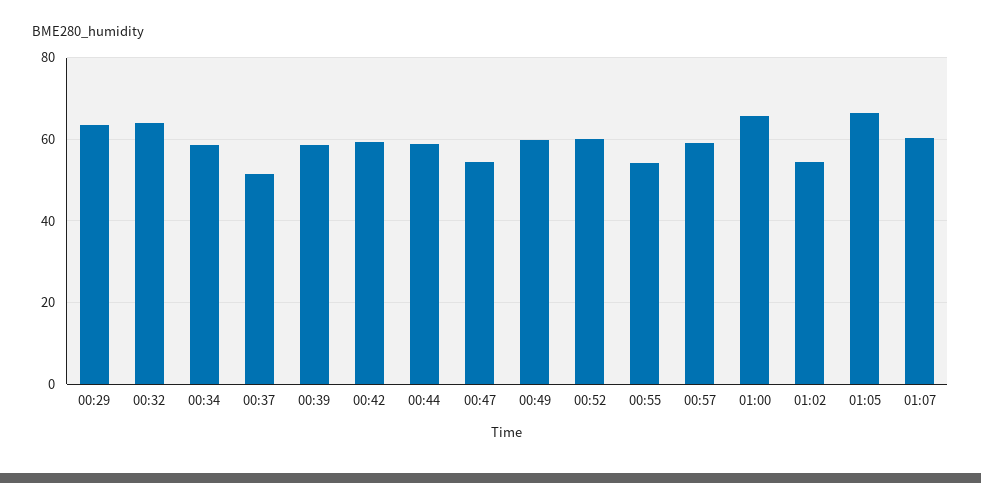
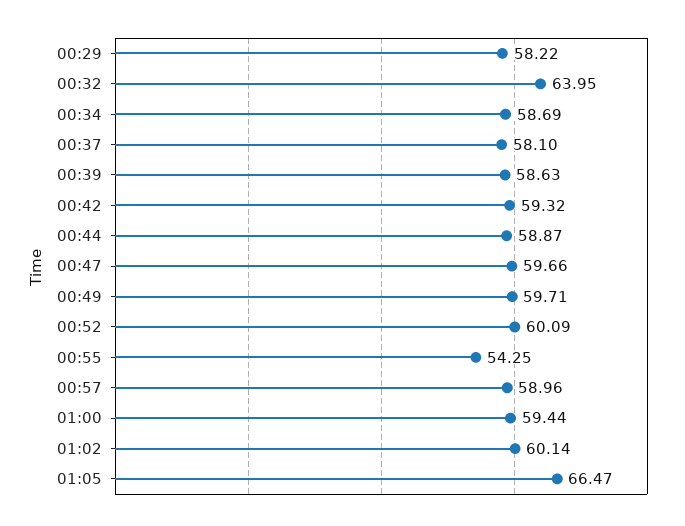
  {
-   "00:29": 64,
+   "00:29": 58.22,
    "00:32": 63.95,
    "00:34": 58.69,
-   "00:37": 52,
+   "00:37": 58.1,
    "00:39": 58.63,
    "00:42": 59.32,
    "00:44": 58.87,
-   "00:47": 54,
+   "00:47": 59.66,
    "00:49": 59.71,
    "00:52": 60.09,
    "00:55": 54.25,
    "00:57": 58.96,
-   "01:00": 66,
+   "01:00": 59.44,
-   "01:02": 54,
+   "01:02": 60.14,
-   "01:05": 66.47,
+   "01:05": 66.47
-   "01:07": 60
  }

